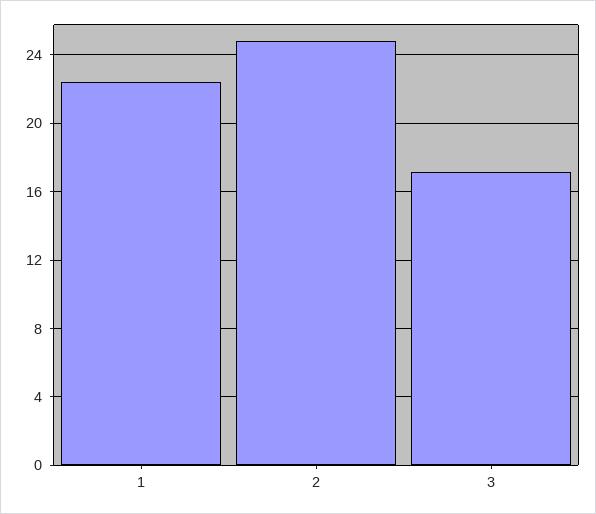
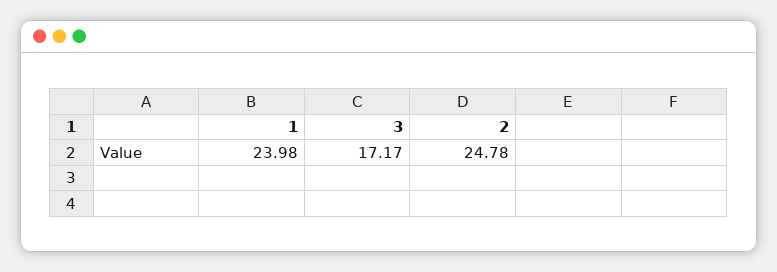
  {
-   "1": 22.5,
+   "1": 23.98,
    "2": 24.78,
    "3": 17.17
  }

